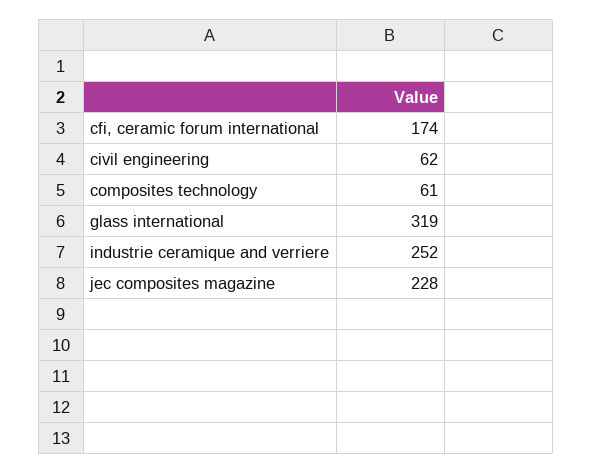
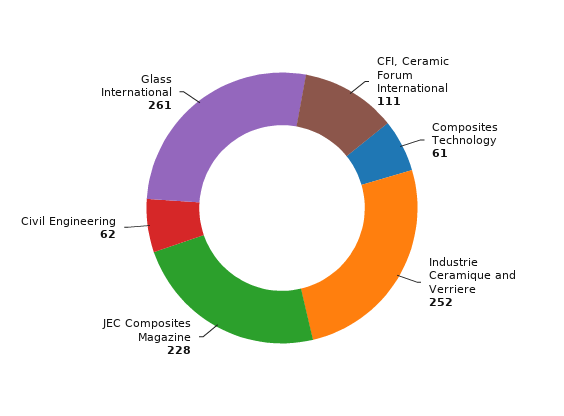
  {
-   "cfi, ceramic forum international": 174,
+   "cfi, ceramic forum international": 111,
    "civil engineering": 62,
    "composites technology": 61,
-   "glass international": 319,
+   "glass international": 261,
    "industrie ceramique and verriere": 252,
    "jec composites magazine": 228
  }

